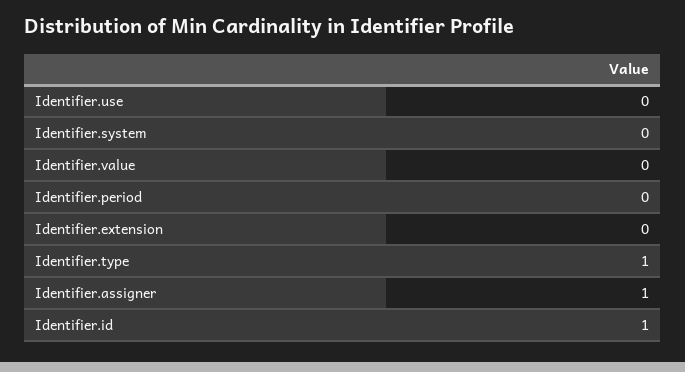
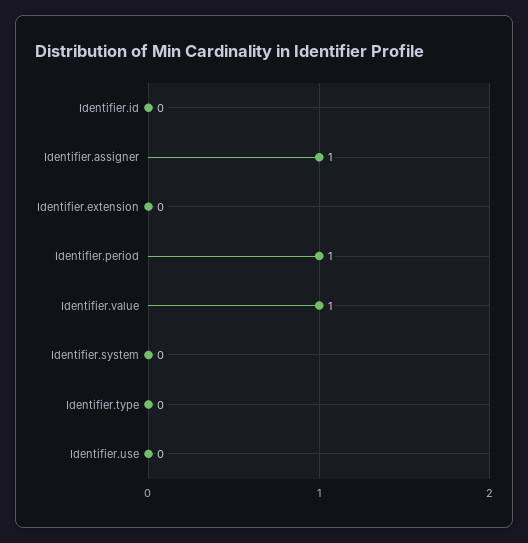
  {
    "Identifier.use": 0,
    "Identifier.system": 0,
-   "Identifier.value": 0,
+   "Identifier.value": 1,
-   "Identifier.period": 0,
+   "Identifier.period": 1,
    "Identifier.extension": 0,
-   "Identifier.type": 1,
+   "Identifier.type": 0,
    "Identifier.assigner": 1,
-   "Identifier.id": 1
+   "Identifier.id": 0
  }

